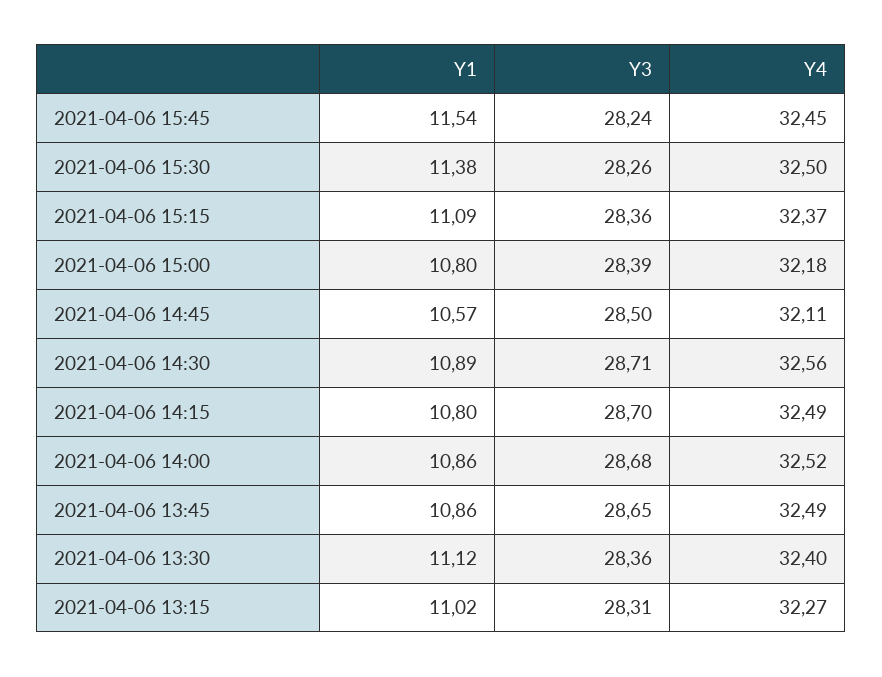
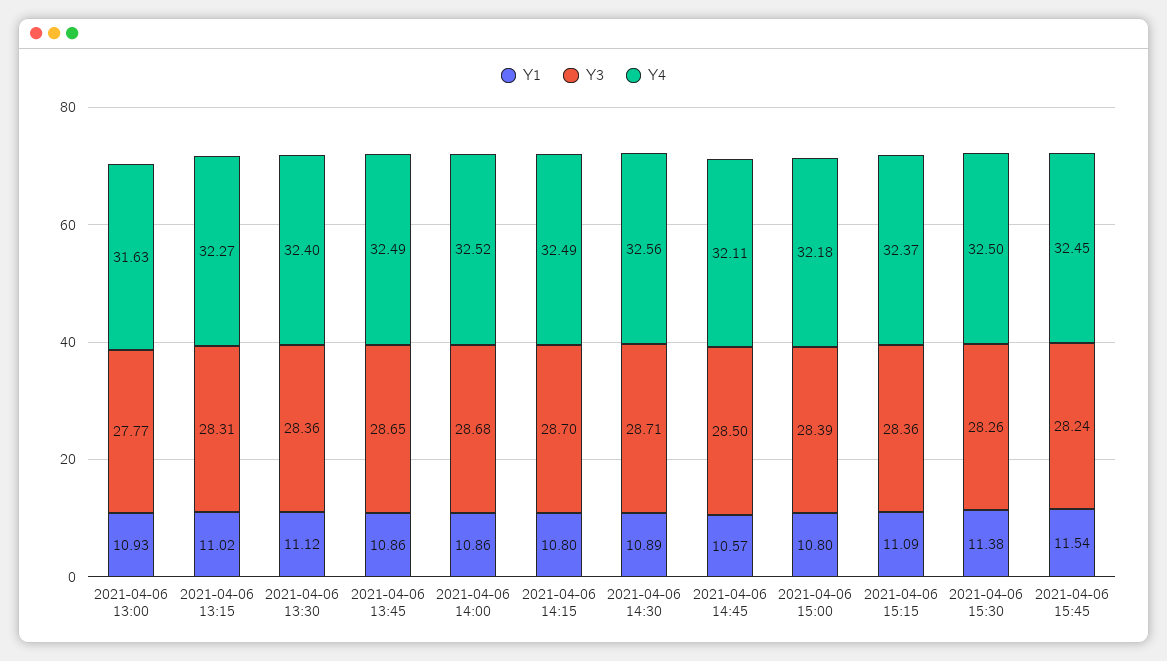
  {
    "Y1": {
      "2021-04-06 15:45": 11.54,
      "2021-04-06 15:30": 11.38,
      "2021-04-06 15:15": 11.09,
      "2021-04-06 15:00": 10.8,
      "2021-04-06 14:45": 10.57,
      "2021-04-06 14:30": 10.89,
      "2021-04-06 14:15": 10.8,
      "2021-04-06 14:00": 10.86,
      "2021-04-06 13:45": 10.86,
      "2021-04-06 13:30": 11.12,
-     "2021-04-06 13:15": 11.02
+     "2021-04-06 13:15": 11.02,
+     "2021-04-06 13:00": 10.93
    },
    "Y3": {
      "2021-04-06 15:45": 28.24,
      "2021-04-06 15:30": 28.26,
      "2021-04-06 15:15": 28.36,
      "2021-04-06 15:00": 28.39,
      "2021-04-06 14:45": 28.5,
      "2021-04-06 14:30": 28.71,
      "2021-04-06 14:15": 28.7,
      "2021-04-06 14:00": 28.68,
      "2021-04-06 13:45": 28.65,
      "2021-04-06 13:30": 28.36,
-     "2021-04-06 13:15": 28.31
+     "2021-04-06 13:15": 28.31,
+     "2021-04-06 13:00": 27.77
    },
    "Y4": {
      "2021-04-06 15:45": 32.45,
      "2021-04-06 15:30": 32.5,
      "2021-04-06 15:15": 32.37,
      "2021-04-06 15:00": 32.18,
      "2021-04-06 14:45": 32.11,
      "2021-04-06 14:30": 32.56,
      "2021-04-06 14:15": 32.49,
      "2021-04-06 14:00": 32.52,
      "2021-04-06 13:45": 32.49,
      "2021-04-06 13:30": 32.4,
-     "2021-04-06 13:15": 32.27
+     "2021-04-06 13:15": 32.27,
+     "2021-04-06 13:00": 31.63
    }
  }

